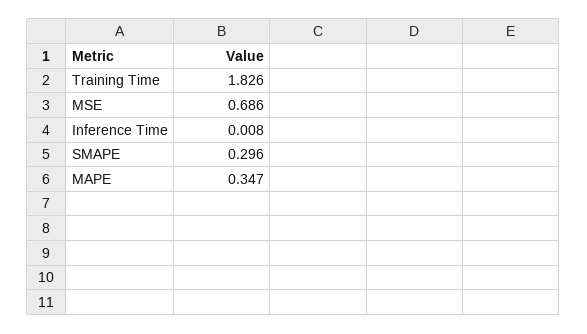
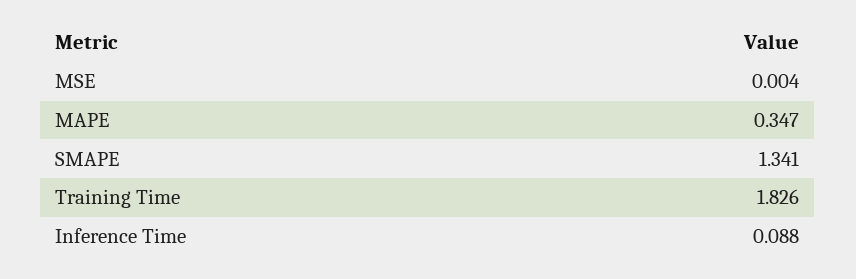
  {
    "Training Time": 1.826,
-   "MSE": 0.686,
+   "MSE": 0.004,
-   "Inference Time": 0.008,
+   "Inference Time": 0.088,
-   "SMAPE": 0.296,
+   "SMAPE": 1.341,
    "MAPE": 0.347
  }

